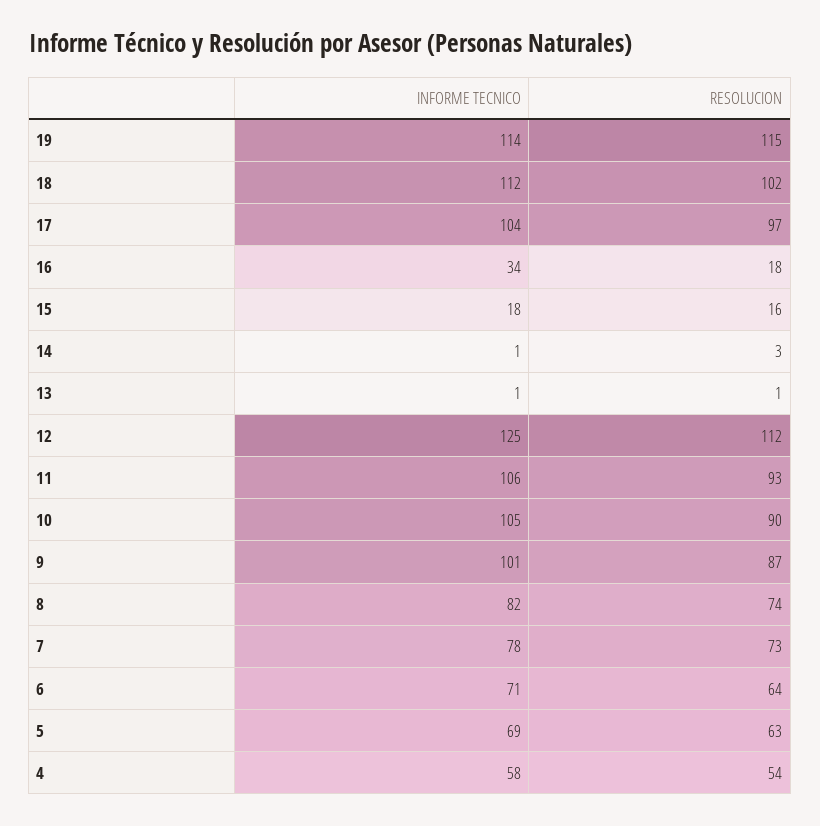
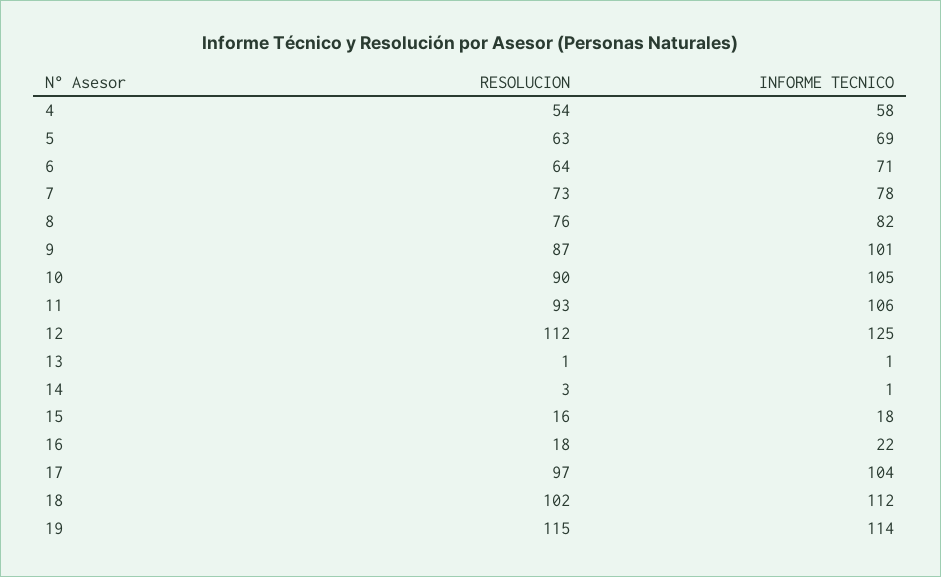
  {
    "INFORME TECNICO": {
      "19": 114,
      "18": 112,
      "17": 104,
-     "16": 34,
+     "16": 22,
      "15": 18,
      "14": 1,
      "13": 1,
      "12": 125,
      "11": 106,
      "10": 105,
      "9": 101,
      "8": 82,
      "7": 78,
      "6": 71,
      "5": 69,
      "4": 58
    },
    "RESOLUCION": {
      "19": 115,
      "18": 102,
      "17": 97,
      "16": 18,
      "15": 16,
      "14": 3,
      "13": 1,
      "12": 112,
      "11": 93,
      "10": 90,
      "9": 87,
-     "8": 74,
+     "8": 76,
      "7": 73,
      "6": 64,
      "5": 63,
      "4": 54
    }
  }

